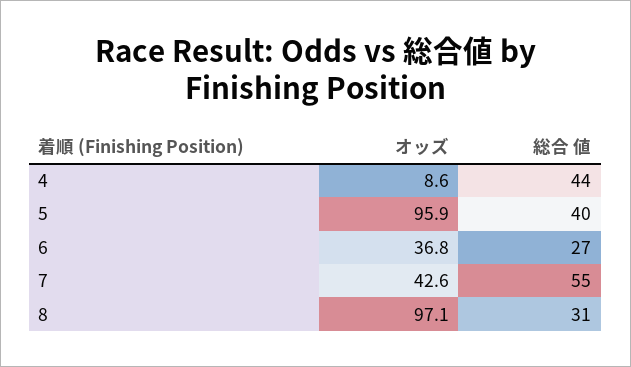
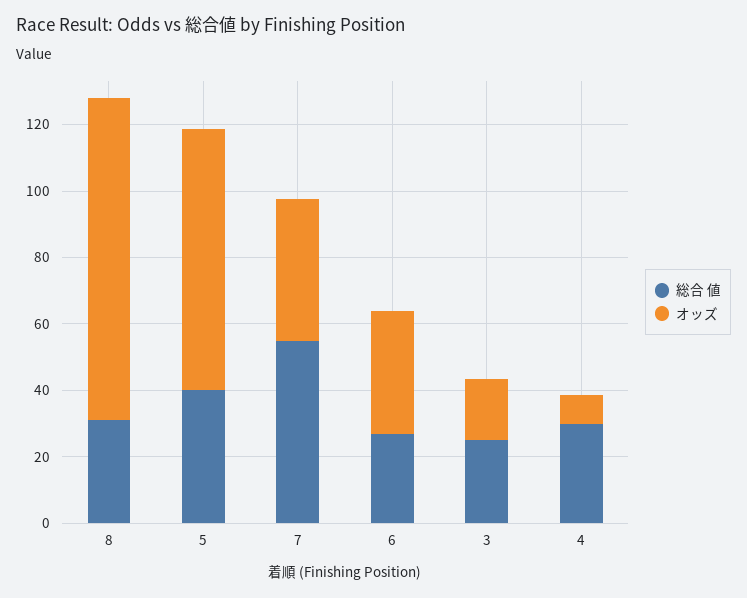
  {
    "オッズ": {
      "4": 8.6,
-     "5": 95.9,
+     "5": 80,
      "6": 36.8,
      "7": 42.6,
-     "8": 97.1
+     "8": 97.1,
+     "3": 20
    },
    "総合 値": {
-     "4": 44,
+     "4": 30,
      "5": 40,
      "6": 27,
      "7": 55,
-     "8": 31
+     "8": 31,
+     "3": 25
    }
  }

